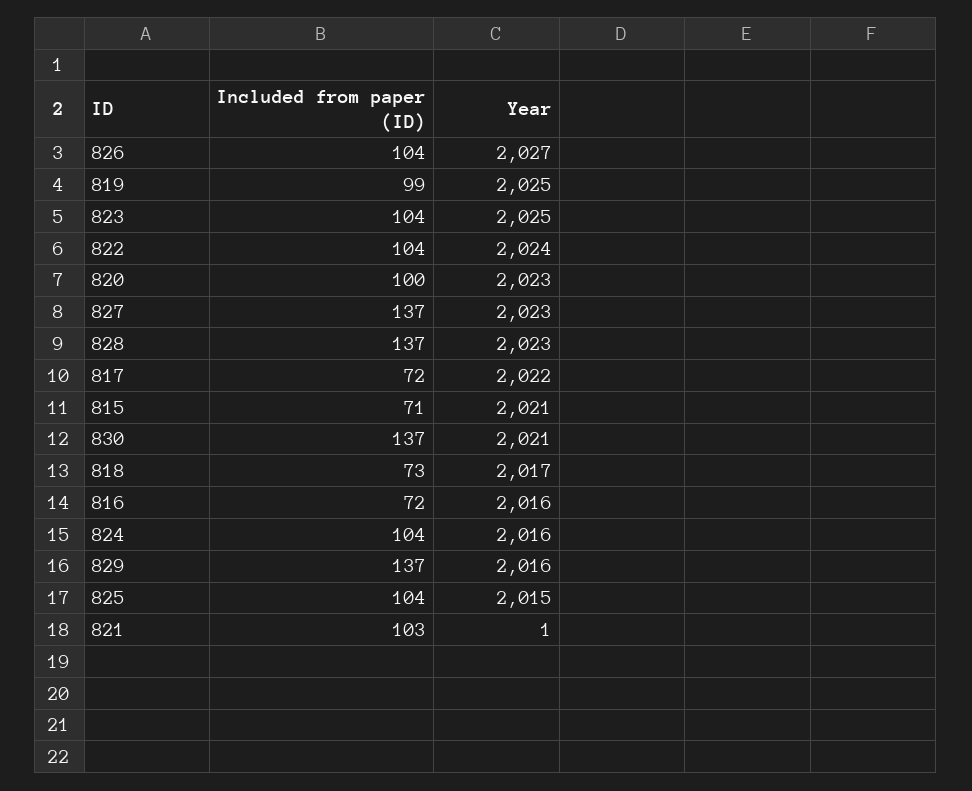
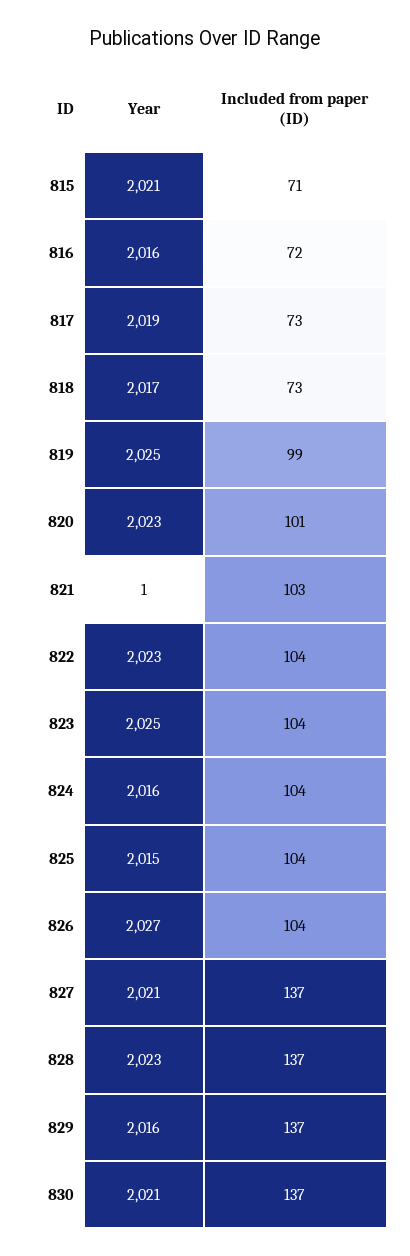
  {
    "Included from paper (ID)": {
      "826": 104,
      "819": 99,
      "823": 104,
      "822": 104,
-     "820": 100,
+     "820": 101,
      "827": 137,
      "828": 137,
-     "817": 72,
+     "817": 73,
      "815": 71,
      "830": 137,
      "818": 73,
      "816": 72,
      "824": 104,
      "829": 137,
      "825": 104,
      "821": 103
    },
    "Year": {
      "826": 2027,
      "819": 2025,
      "823": 2025,
-     "822": 2024,
+     "822": 2023,
      "820": 2023,
-     "827": 2023,
+     "827": 2021,
      "828": 2023,
-     "817": 2022,
+     "817": 2019,
      "815": 2021,
      "830": 2021,
      "818": 2017,
      "816": 2016,
      "824": 2016,
      "829": 2016,
      "825": 2015,
      "821": 1
    }
  }

